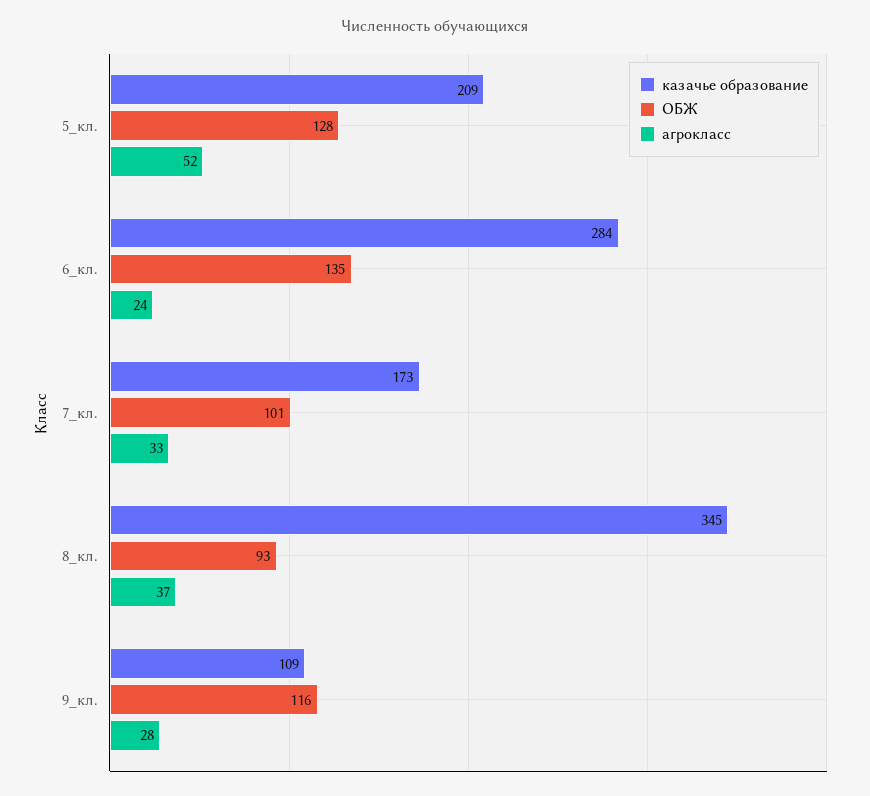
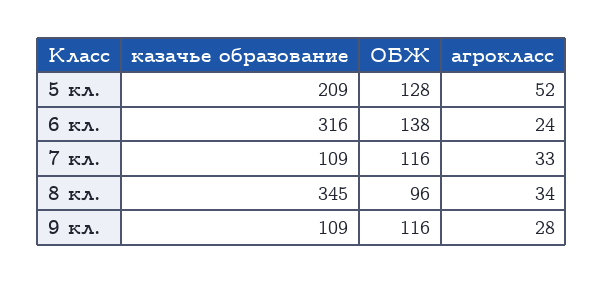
  {
    "казачье образование": {
      "5_кл.": 209,
-     "6_кл.": 284,
+     "6_кл.": 316,
-     "7_кл.": 173,
+     "7_кл.": 109,
      "8_кл.": 345,
      "9_кл.": 109
    },
    "ОБЖ": {
      "5_кл.": 128,
-     "6_кл.": 135,
+     "6_кл.": 138,
-     "7_кл.": 101,
+     "7_кл.": 116,
-     "8_кл.": 93,
+     "8_кл.": 96,
      "9_кл.": 116
    },
    "агрокласс": {
      "5_кл.": 52,
      "6_кл.": 24,
      "7_кл.": 33,
-     "8_кл.": 37,
+     "8_кл.": 34,
      "9_кл.": 28
    }
  }

